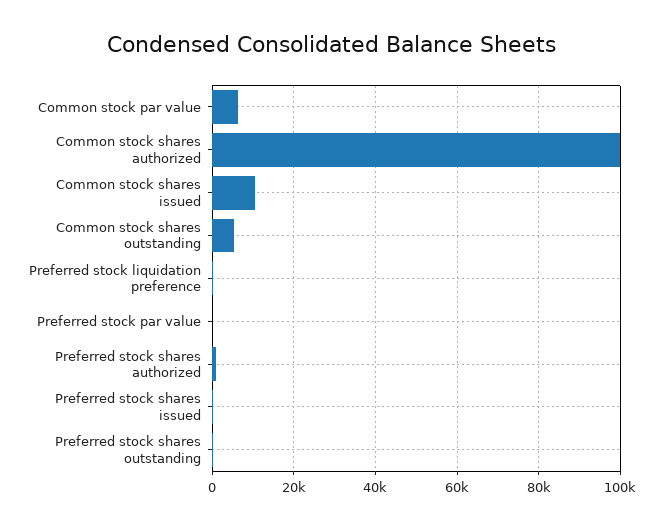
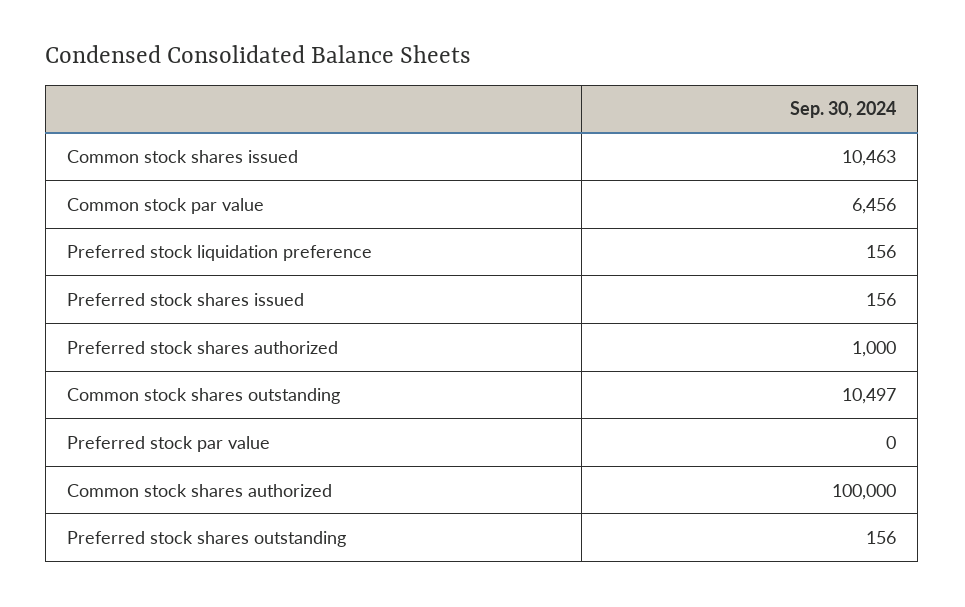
  {
    "Common stock par value": 6456,
    "Common stock shares authorized": 100000,
    "Common stock shares issued": 10463,
-   "Common stock shares outstanding": 6000,
+   "Common stock shares outstanding": 10497,
    "Preferred stock liquidation preference": 156,
    "Preferred stock par value": 0,
    "Preferred stock shares authorized": 1000,
    "Preferred stock shares issued": 156,
    "Preferred stock shares outstanding": 156
  }

